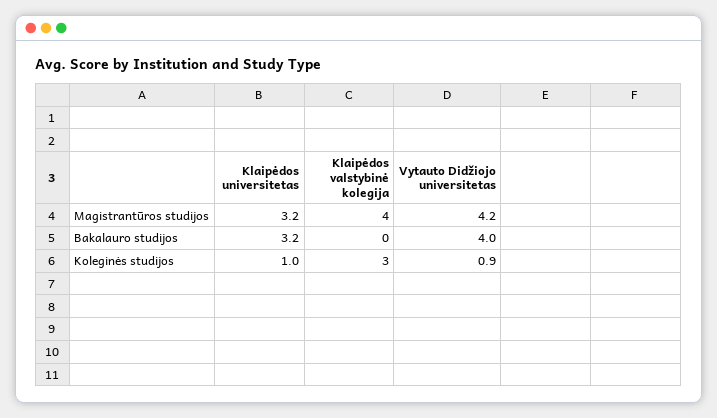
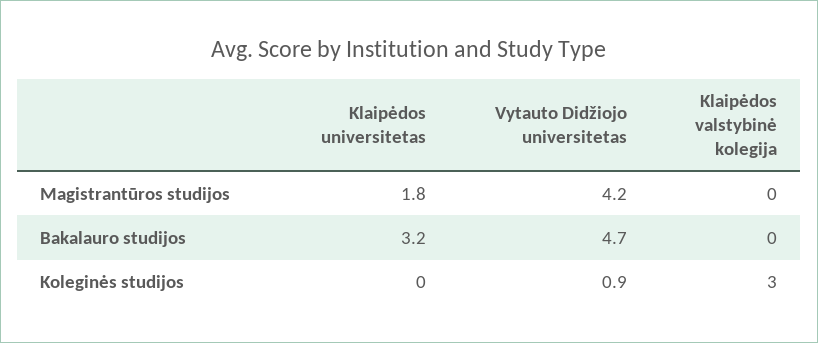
  {
    "Klaipėdos universitetas": {
-     "Magistrantūros studijos": 3.2,
+     "Magistrantūros studijos": 1.8,
      "Bakalauro studijos": 3.2,
-     "Koleginės studijos": 1
+     "Koleginės studijos": 0
    },
    "Klaipėdos valstybinė kolegija": {
-     "Magistrantūros studijos": 4,
+     "Magistrantūros studijos": 0,
      "Bakalauro studijos": 0,
      "Koleginės studijos": 3
    },
    "Vytauto Didžiojo universitetas": {
      "Magistrantūros studijos": 4.2,
-     "Bakalauro studijos": 4,
+     "Bakalauro studijos": 4.7,
      "Koleginės studijos": 0.9
    }
  }

